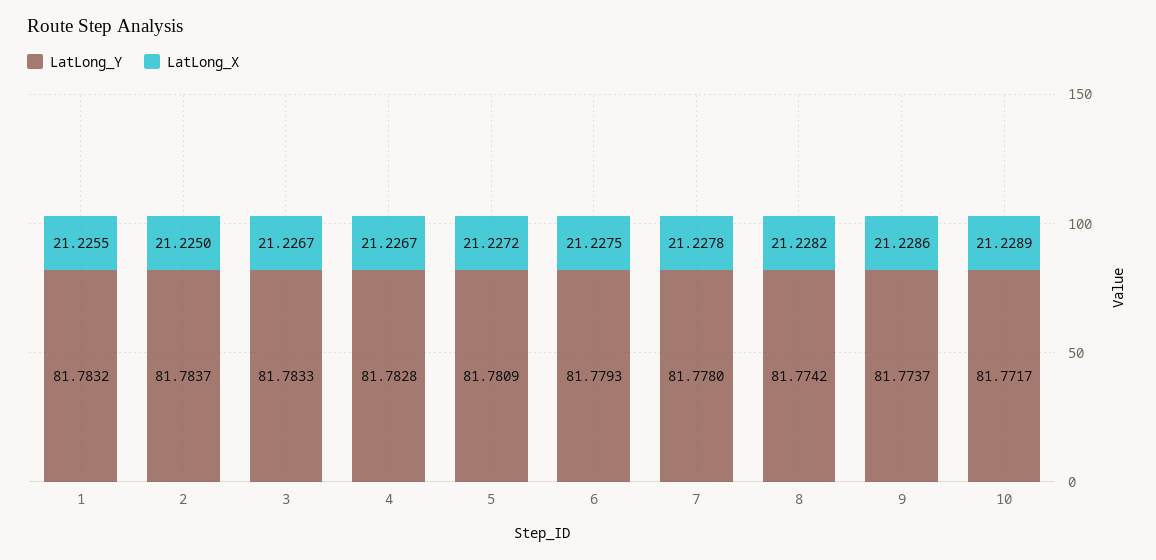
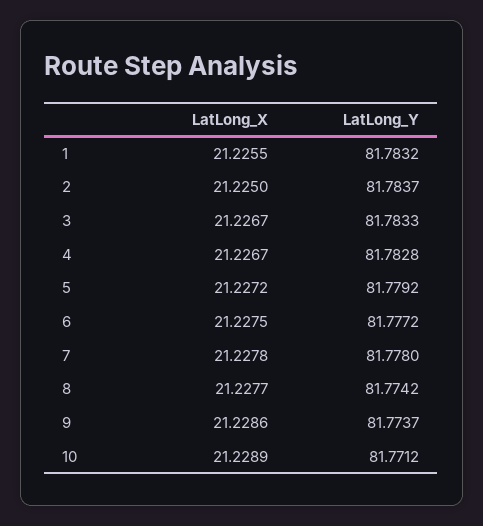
  {
    "LatLong_Y": {
      "1": 81.7832,
      "2": 81.7837,
      "3": 81.7833,
      "4": 81.7828,
-     "5": 81.7809,
+     "5": 81.7792,
-     "6": 81.7793,
+     "6": 81.7772,
      "7": 81.778,
      "8": 81.7742,
      "9": 81.7737,
-     "10": 81.7717
+     "10": 81.7712
    },
    "LatLong_X": {
      "1": 21.2255,
      "2": 21.225,
      "3": 21.2267,
      "4": 21.2267,
      "5": 21.2272,
      "6": 21.2275,
      "7": 21.2278,
-     "8": 21.2282,
+     "8": 21.2277,
      "9": 21.2286,
      "10": 21.2289
    }
  }

